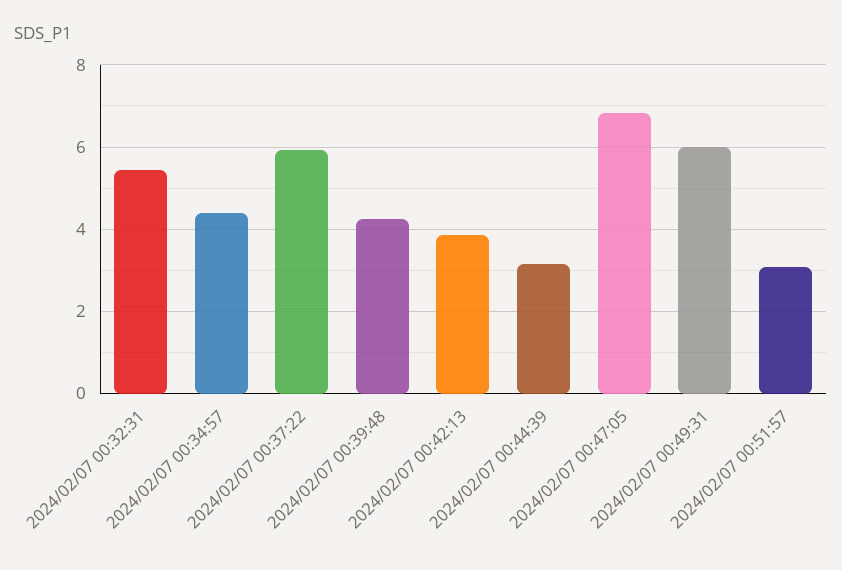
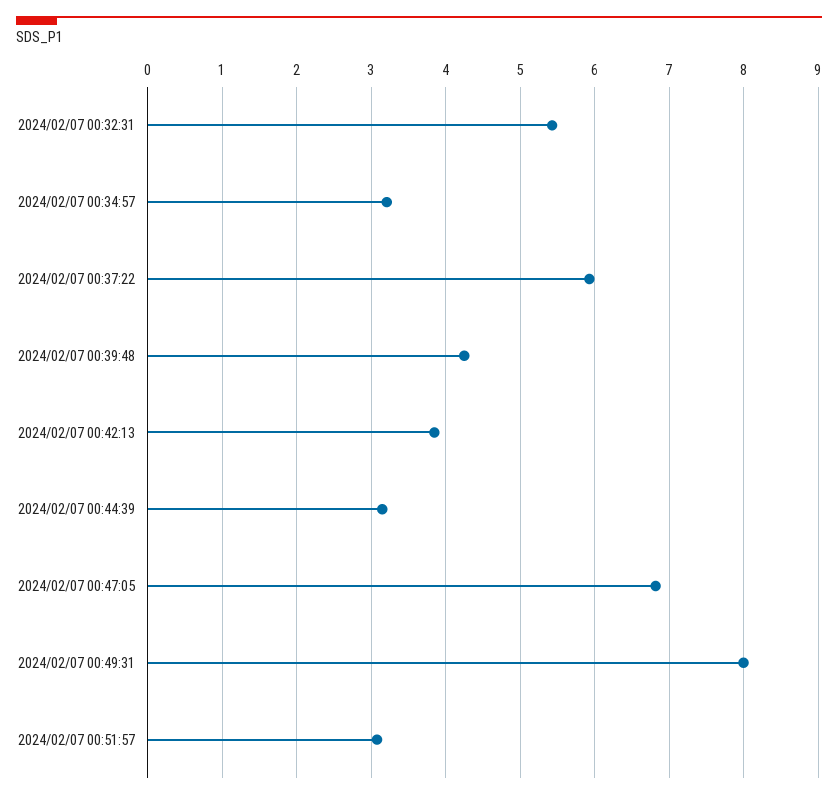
  {
    "2024/02/07 00:32:31": 5.4,
-   "2024/02/07 00:34:57": 4.4,
+   "2024/02/07 00:34:57": 3.2,
    "2024/02/07 00:37:22": 5.9,
    "2024/02/07 00:39:48": 4.3,
    "2024/02/07 00:42:13": 3.9,
    "2024/02/07 00:44:39": 3.2,
    "2024/02/07 00:47:05": 6.8,
-   "2024/02/07 00:49:31": 6,
+   "2024/02/07 00:49:31": 8,
    "2024/02/07 00:51:57": 3.1
  }

